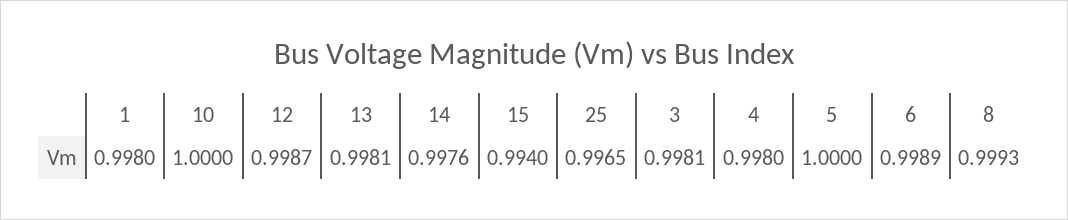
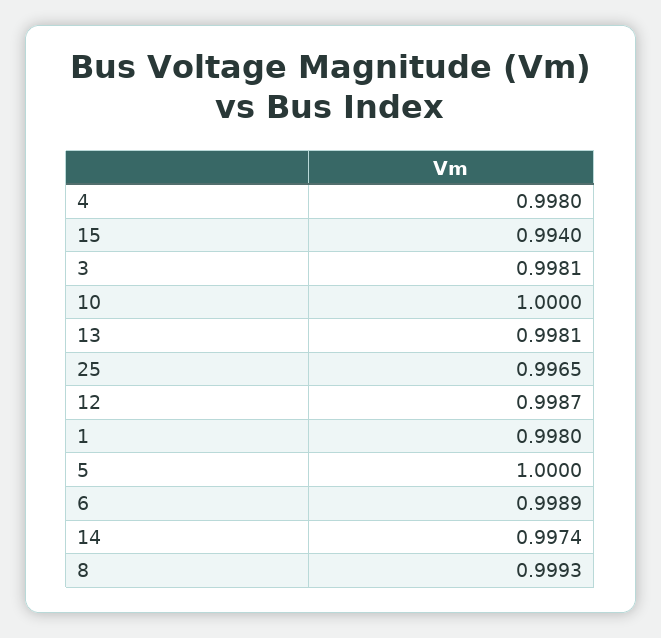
  {
    "1": 0.998,
    "10": 1,
    "12": 0.9987,
    "13": 0.9981,
-   "14": 0.9976,
+   "14": 0.9974,
    "15": 0.994,
    "25": 0.9965,
    "3": 0.9981,
    "4": 0.998,
    "5": 1,
    "6": 0.9989,
    "8": 0.9993
  }

